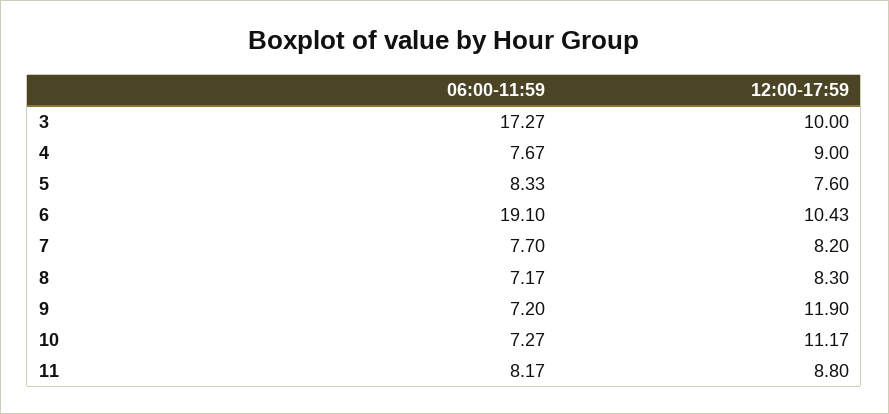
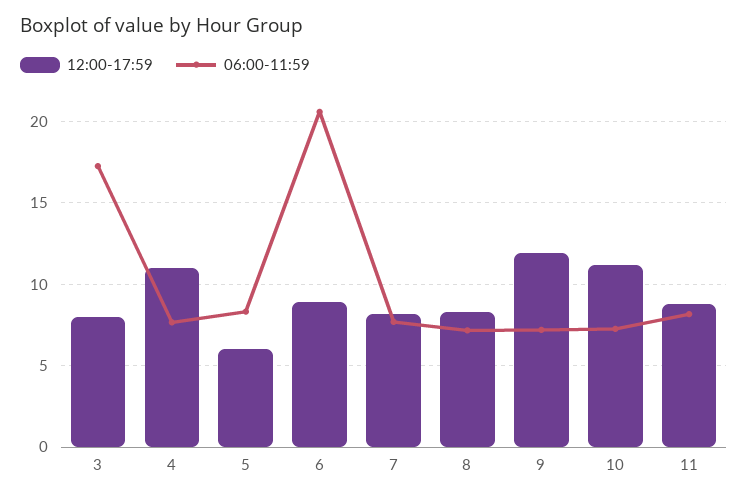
  {
    "06:00-11:59": {
      "3": 17.27,
      "4": 7.67,
      "5": 8.33,
-     "6": 19.1,
+     "6": 20.5,
      "7": 7.7,
      "8": 7.17,
      "9": 7.2,
      "10": 7.27,
      "11": 8.17
    },
    "12:00-17:59": {
-     "3": 10,
+     "3": 8,
-     "4": 9,
+     "4": 11,
-     "5": 7.6,
+     "5": 6,
-     "6": 10.43,
+     "6": 9,
      "7": 8.2,
      "8": 8.3,
      "9": 11.9,
      "10": 11.17,
      "11": 8.8
    }
  }

